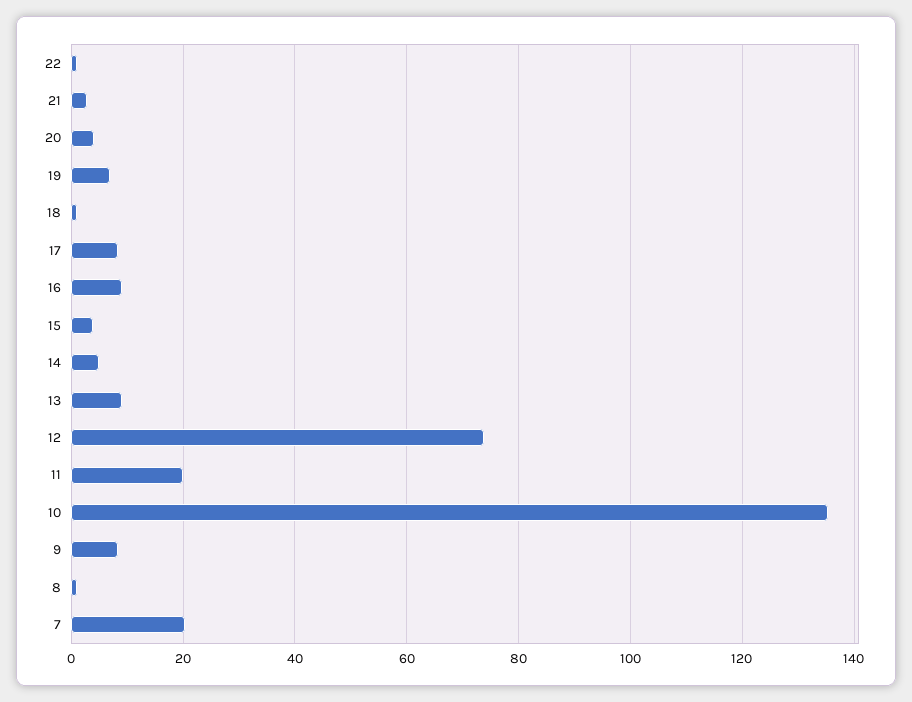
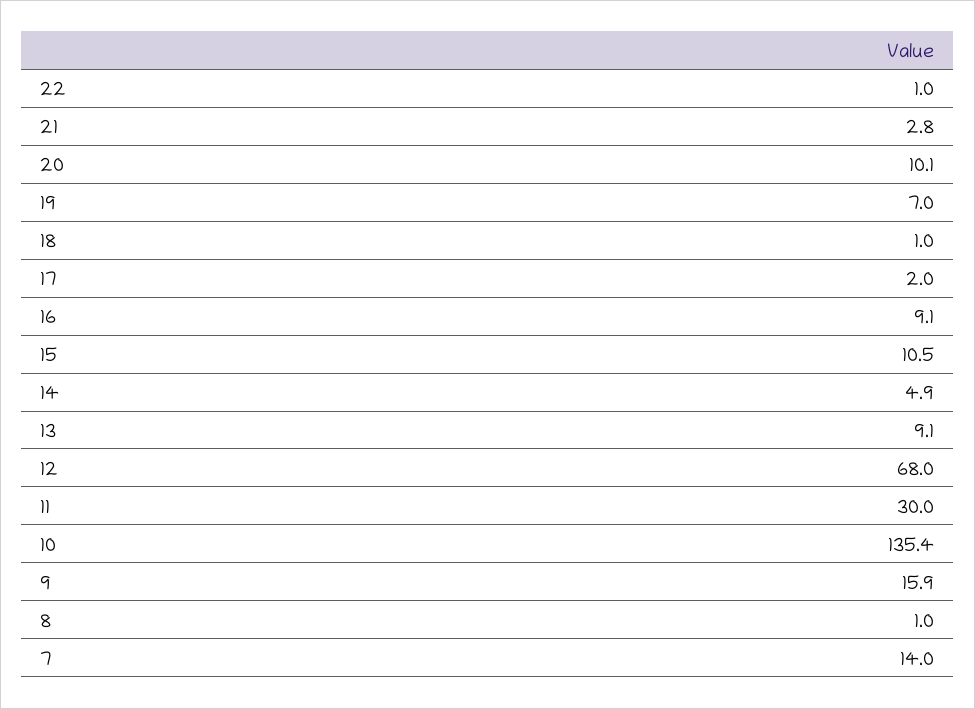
  {
    "22": 1,
    "21": 2.8,
-   "20": 4,
+   "20": 10.1,
    "19": 7,
    "18": 1,
-   "17": 8,
+   "17": 2,
    "16": 9.1,
-   "15": 4,
+   "15": 10.5,
    "14": 4.9,
    "13": 9.1,
-   "12": 74,
+   "12": 68,
-   "11": 20,
+   "11": 30,
    "10": 135.4,
-   "9": 8,
+   "9": 15.9,
    "8": 1,
-   "7": 20
+   "7": 14
  }

